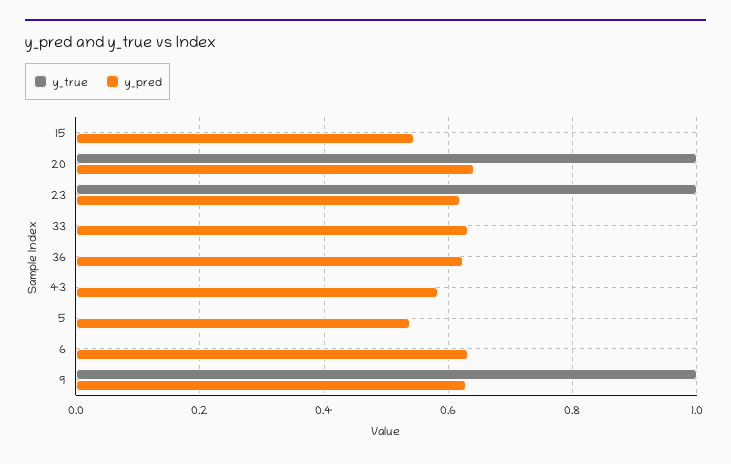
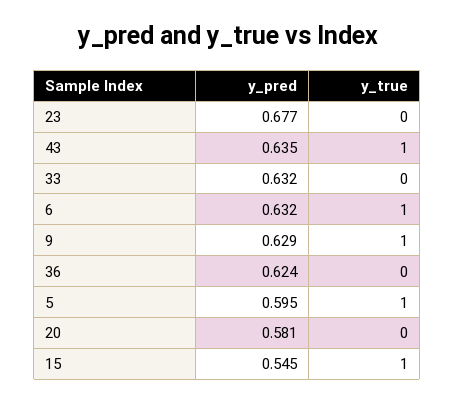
  {
    "y_true": {
-     "15": 0,
+     "15": 1,
-     "20": 1,
+     "20": 0,
-     "23": 1,
+     "23": 0,
      "33": 0,
      "36": 0,
-     "43": 0,
+     "43": 1,
-     "5": 0,
+     "5": 1,
-     "6": 0,
+     "6": 1,
      "9": 1
    },
    "y_pred": {
      "15": 0.545,
-     "20": 0.64,
+     "20": 0.581,
-     "23": 0.62,
+     "23": 0.677,
      "33": 0.632,
      "36": 0.624,
-     "43": 0.58,
+     "43": 0.635,
-     "5": 0.54,
+     "5": 0.595,
      "6": 0.632,
      "9": 0.629
    }
  }

